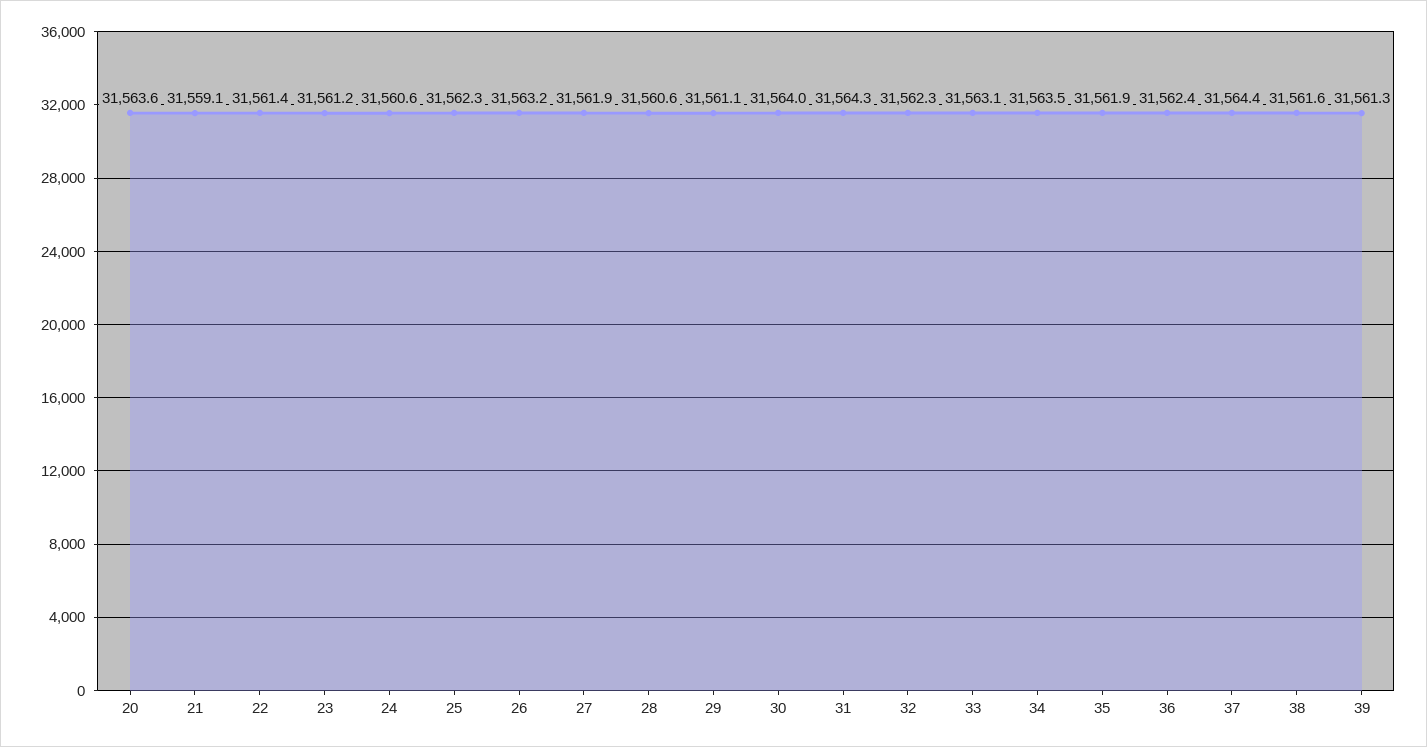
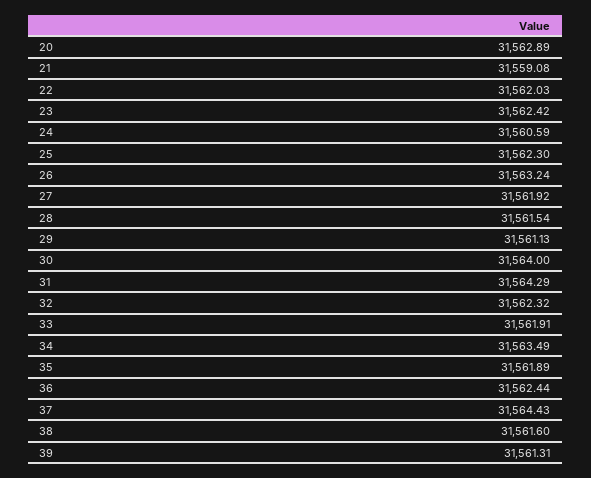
  {
-   "20": 31563.6,
+   "20": 31562.89,
    "21": 31559.08,
-   "22": 31561.4,
+   "22": 31562.03,
-   "23": 31561.2,
+   "23": 31562.42,
    "24": 31560.59,
    "25": 31562.3,
    "26": 31563.24,
    "27": 31561.92,
-   "28": 31560.6,
+   "28": 31561.54,
    "29": 31561.13,
    "30": 31564,
    "31": 31564.29,
    "32": 31562.32,
-   "33": 31563.1,
+   "33": 31561.91,
    "34": 31563.49,
    "35": 31561.89,
    "36": 31562.44,
    "37": 31564.43,
    "38": 31561.6,
    "39": 31561.31
  }

